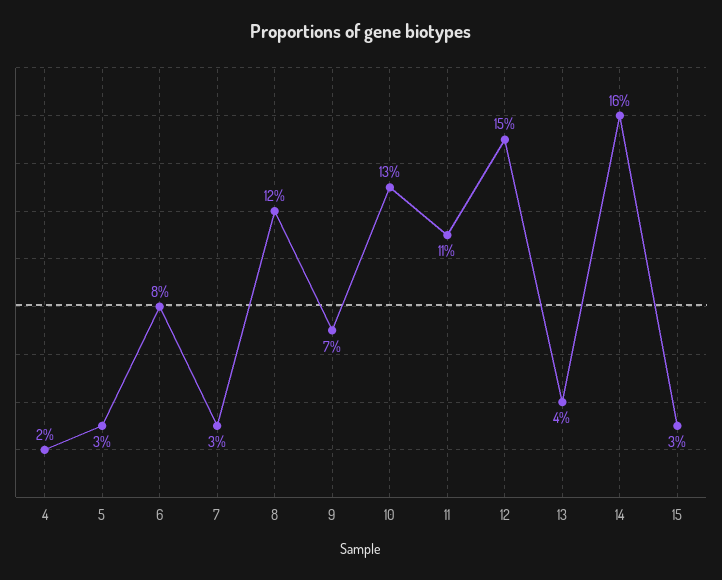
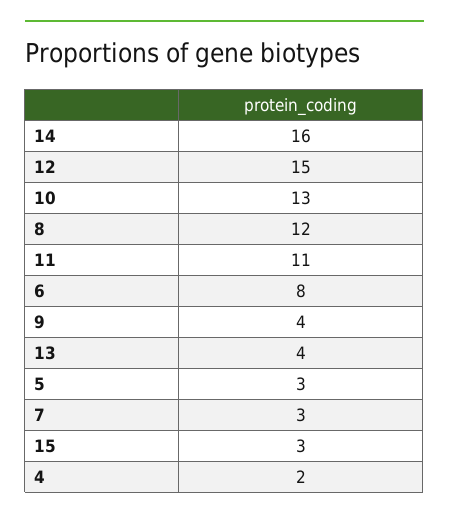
  {
    "4": 2,
    "5": 3,
    "6": 8,
    "7": 3,
    "8": 12,
-   "9": 7,
+   "9": 4,
    "10": 13,
    "11": 11,
    "12": 15,
    "13": 4,
    "14": 16,
    "15": 3
  }

